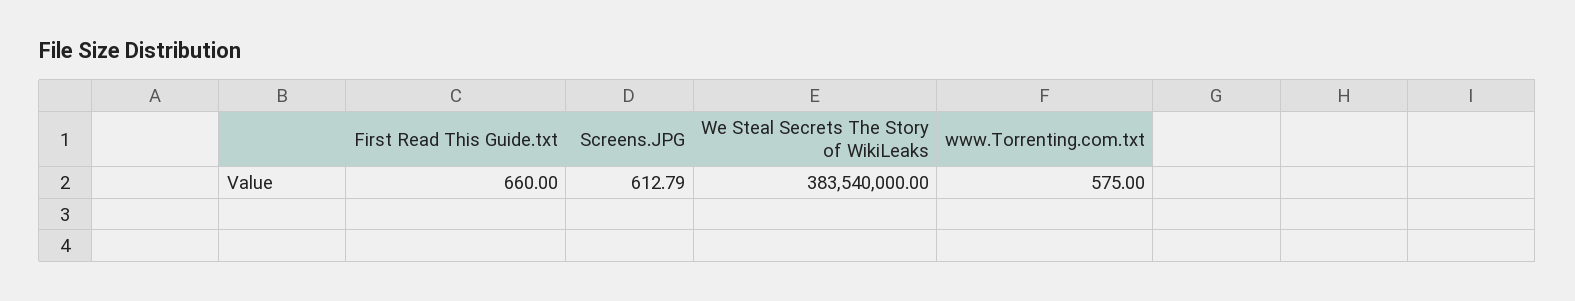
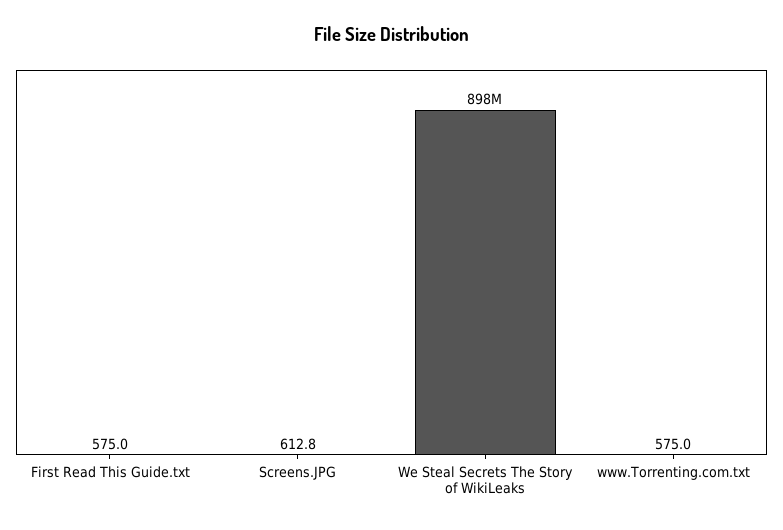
  {
-   "First Read This Guide.txt": 660,
+   "First Read This Guide.txt": 575,
    "Screens.JPG": 612.79,
-   "We Steal Secrets The Story of WikiLeaks": 383540000,
+   "We Steal Secrets The Story of WikiLeaks": 898000000,
    "www.Torrenting.com.txt": 575
  }

